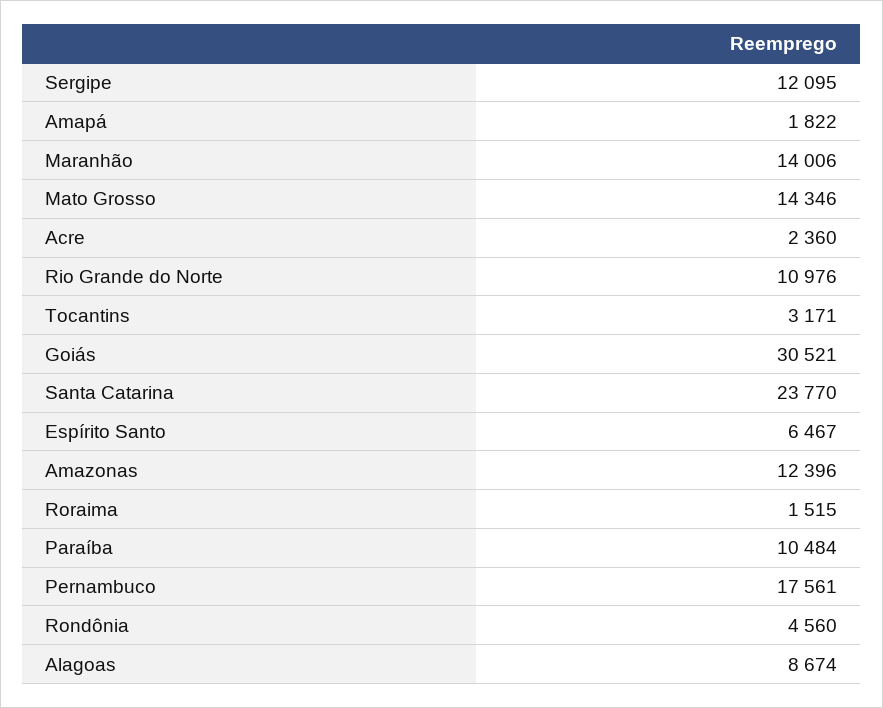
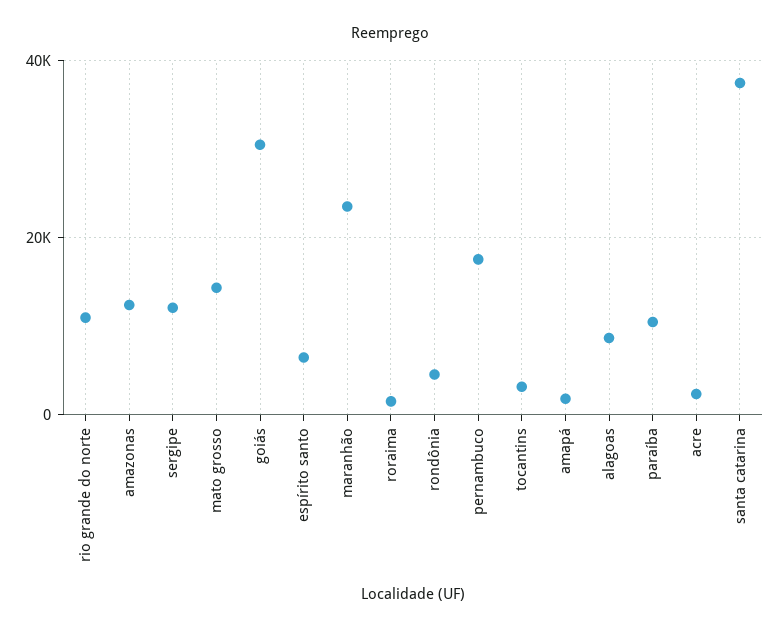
  {
    "Sergipe": 12095,
    "Amapá": 1822,
-   "Maranhão": 14006,
+   "Maranhão": 24000,
    "Mato Grosso": 14346,
    "Acre": 2360,
    "Rio Grande do Norte": 10976,
    "Tocantins": 3171,
    "Goiás": 30521,
-   "Santa Catarina": 23770,
+   "Santa Catarina": 38000,
    "Espírito Santo": 6467,
    "Amazonas": 12396,
    "Roraima": 1515,
    "Paraíba": 10484,
    "Pernambuco": 17561,
    "Rondônia": 4560,
    "Alagoas": 8674
  }

